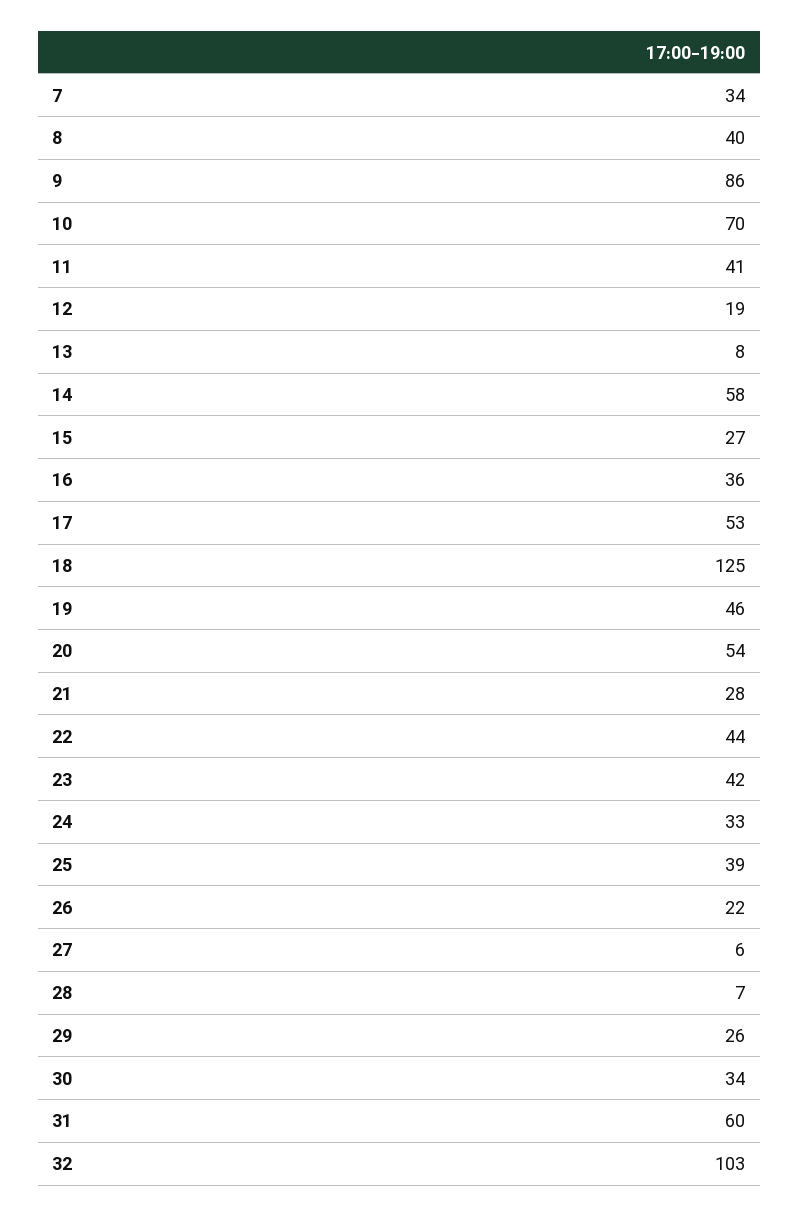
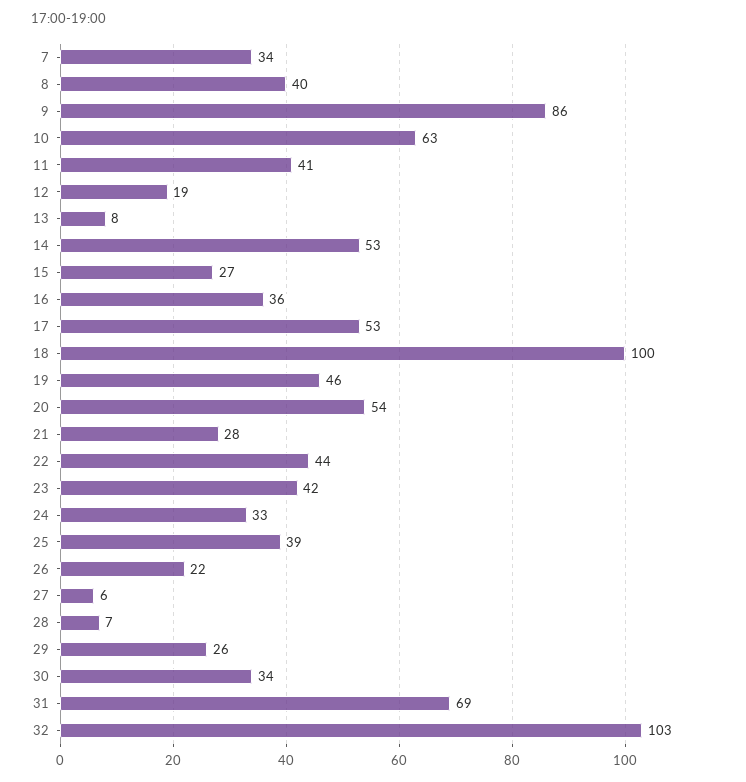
  {
    "7": 34,
    "8": 40,
    "9": 86,
-   "10": 70,
+   "10": 63,
    "11": 41,
    "12": 19,
    "13": 8,
-   "14": 58,
+   "14": 53,
    "15": 27,
    "16": 36,
    "17": 53,
-   "18": 125,
+   "18": 100,
    "19": 46,
    "20": 54,
    "21": 28,
    "22": 44,
    "23": 42,
    "24": 33,
    "25": 39,
    "26": 22,
    "27": 6,
    "28": 7,
    "29": 26,
    "30": 34,
-   "31": 60,
+   "31": 69,
    "32": 103
  }

